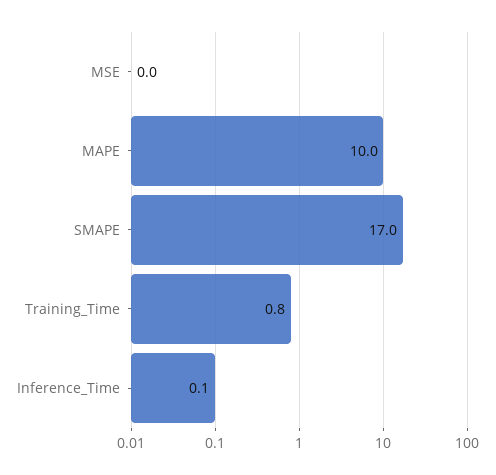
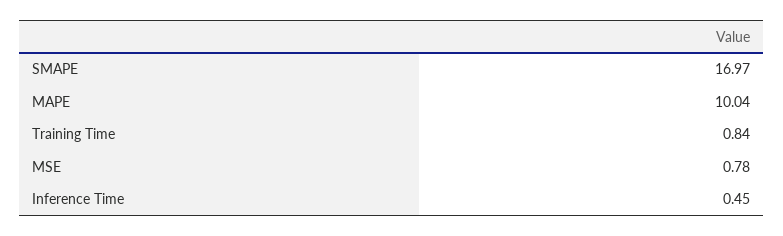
  {
-   "MSE": 0,
+   "MSE": 0.78,
    "MAPE": 10.04,
    "SMAPE": 16.97,
    "Training_Time": 0.84,
-   "Inference_Time": 0.1
+   "Inference_Time": 0.45
  }

